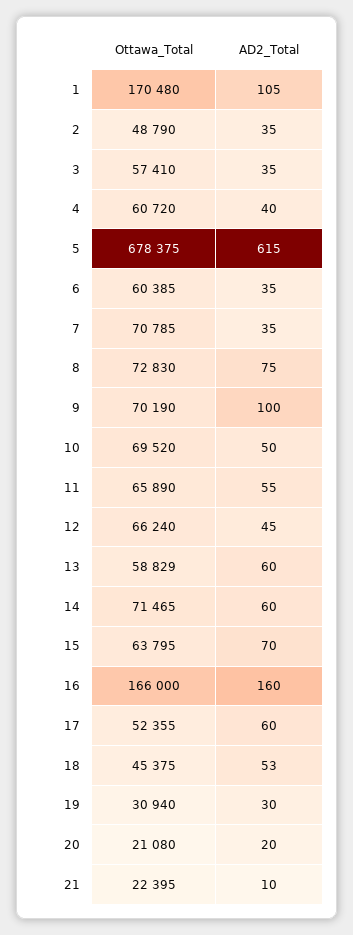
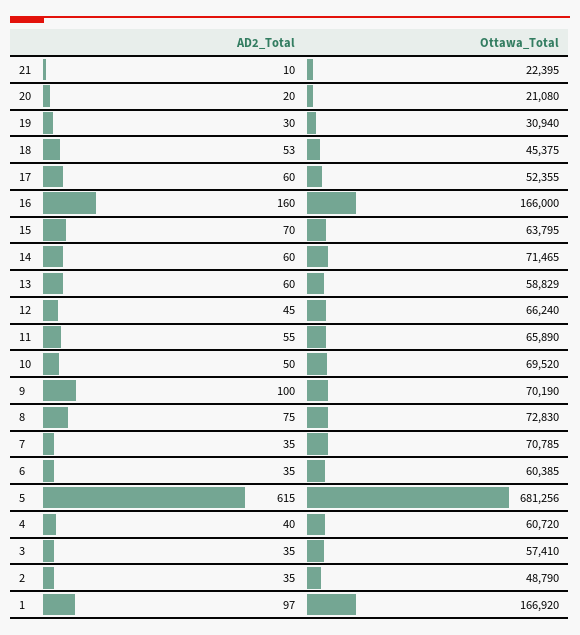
  {
    "Ottawa_Total": {
-     "1": 170480,
+     "1": 166920,
      "2": 48790,
      "3": 57410,
      "4": 60720,
-     "5": 678375,
+     "5": 681256,
      "6": 60385,
      "7": 70785,
      "8": 72830,
      "9": 70190,
      "10": 69520,
      "11": 65890,
      "12": 66240,
      "13": 58829,
      "14": 71465,
      "15": 63795,
      "16": 166000,
      "17": 52355,
      "18": 45375,
      "19": 30940,
      "20": 21080,
      "21": 22395
    },
    "AD2_Total": {
-     "1": 105,
+     "1": 97,
      "2": 35,
      "3": 35,
      "4": 40,
      "5": 615,
      "6": 35,
      "7": 35,
      "8": 75,
      "9": 100,
      "10": 50,
      "11": 55,
      "12": 45,
      "13": 60,
      "14": 60,
      "15": 70,
      "16": 160,
      "17": 60,
      "18": 53,
      "19": 30,
      "20": 20,
      "21": 10
    }
  }

